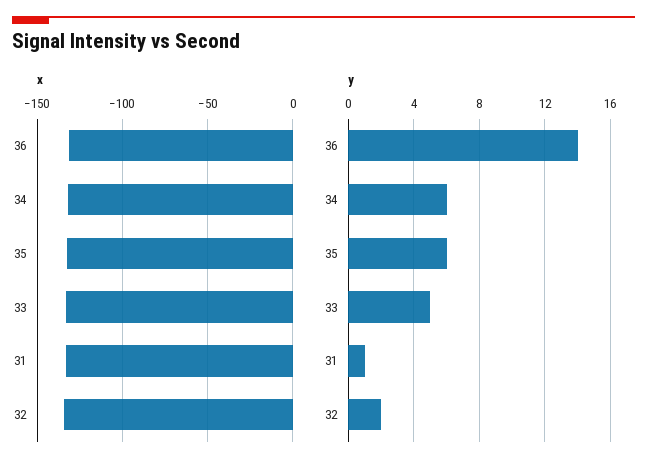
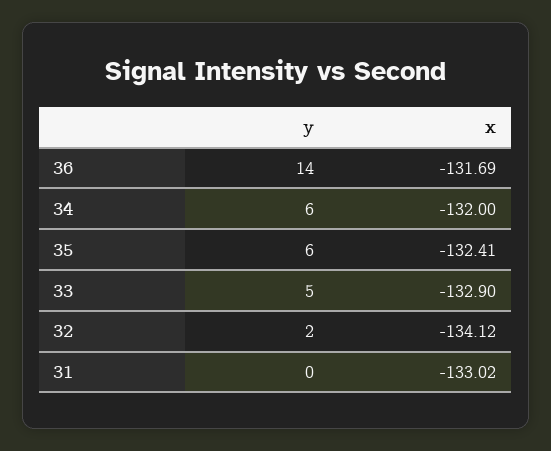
  {
    "x": {
      "36": -131.69,
      "34": -132,
      "35": -132.41,
      "33": -132.9,
      "31": -133.02,
      "32": -134.12
    },
    "y": {
      "36": 14,
      "34": 6,
      "35": 6,
      "33": 5,
-     "31": 1,
+     "31": 0,
      "32": 2
    }
  }

